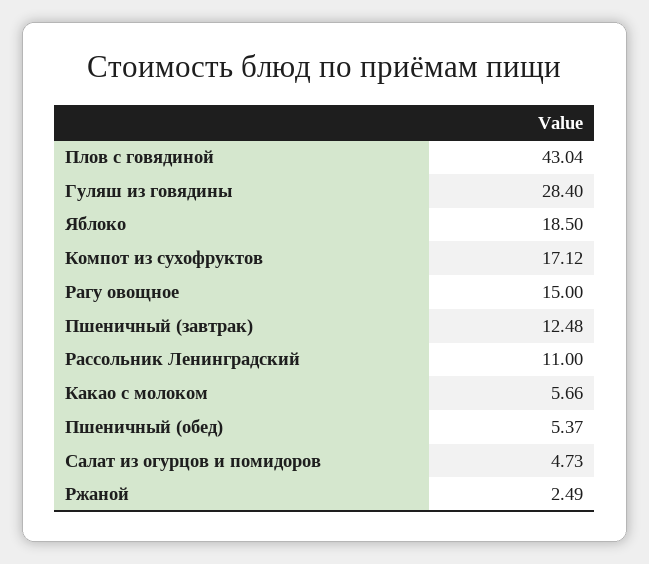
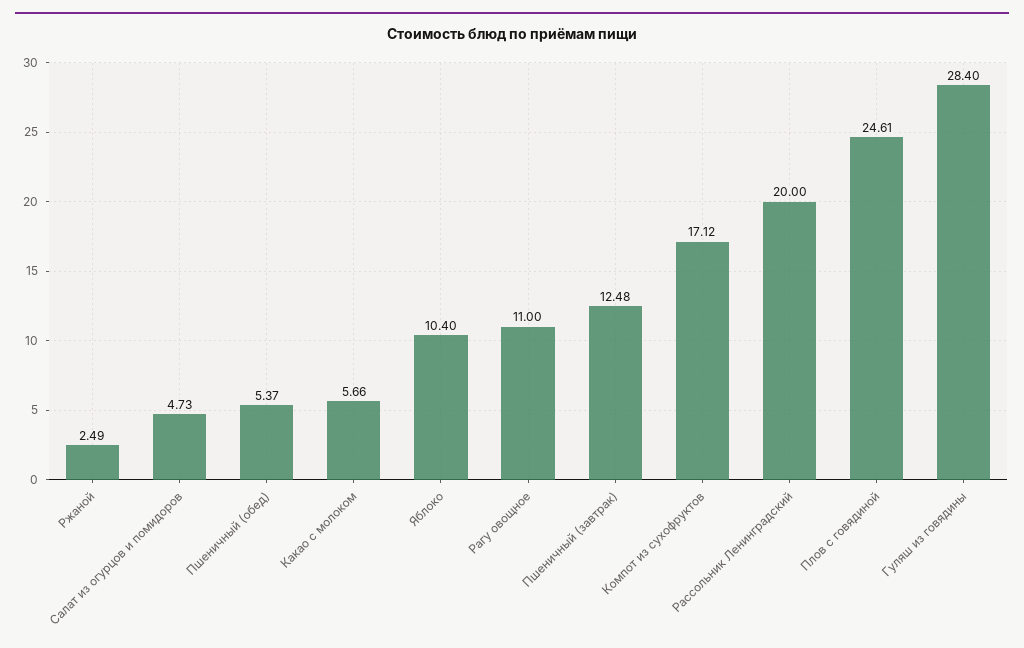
  {
-   "Плов с говядиной": 43.04,
+   "Плов с говядиной": 24.61,
    "Гуляш из говядины": 28.4,
-   "Яблоко": 18.5,
+   "Яблоко": 10.4,
    "Компот из сухофруктов": 17.12,
-   "Рагу овощное": 15,
+   "Рагу овощное": 11,
    "Пшеничный (завтрак)": 12.48,
-   "Рассольник Ленинградский": 11,
+   "Рассольник Ленинградский": 20,
    "Какао с молоком": 5.66,
    "Пшеничный (обед)": 5.37,
    "Салат из огурцов и помидоров": 4.73,
    "Ржаной": 2.49
  }

